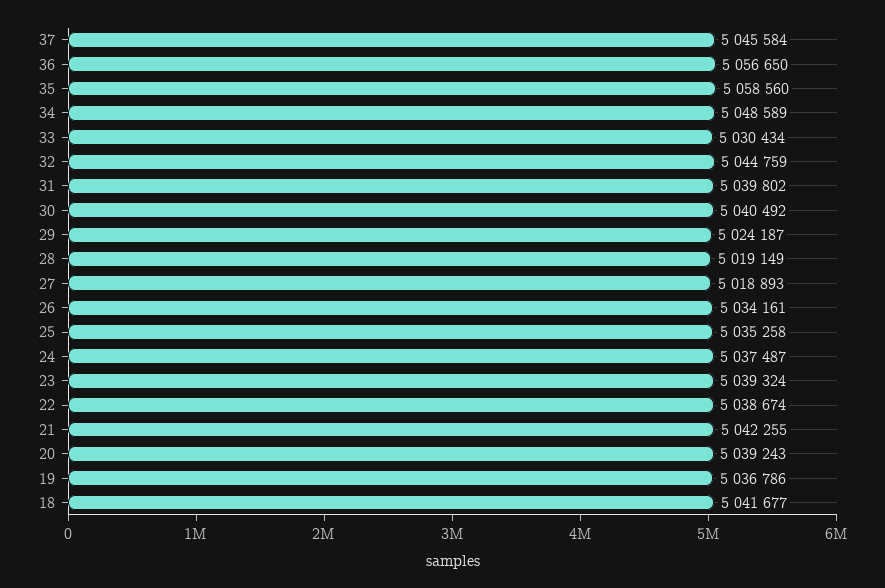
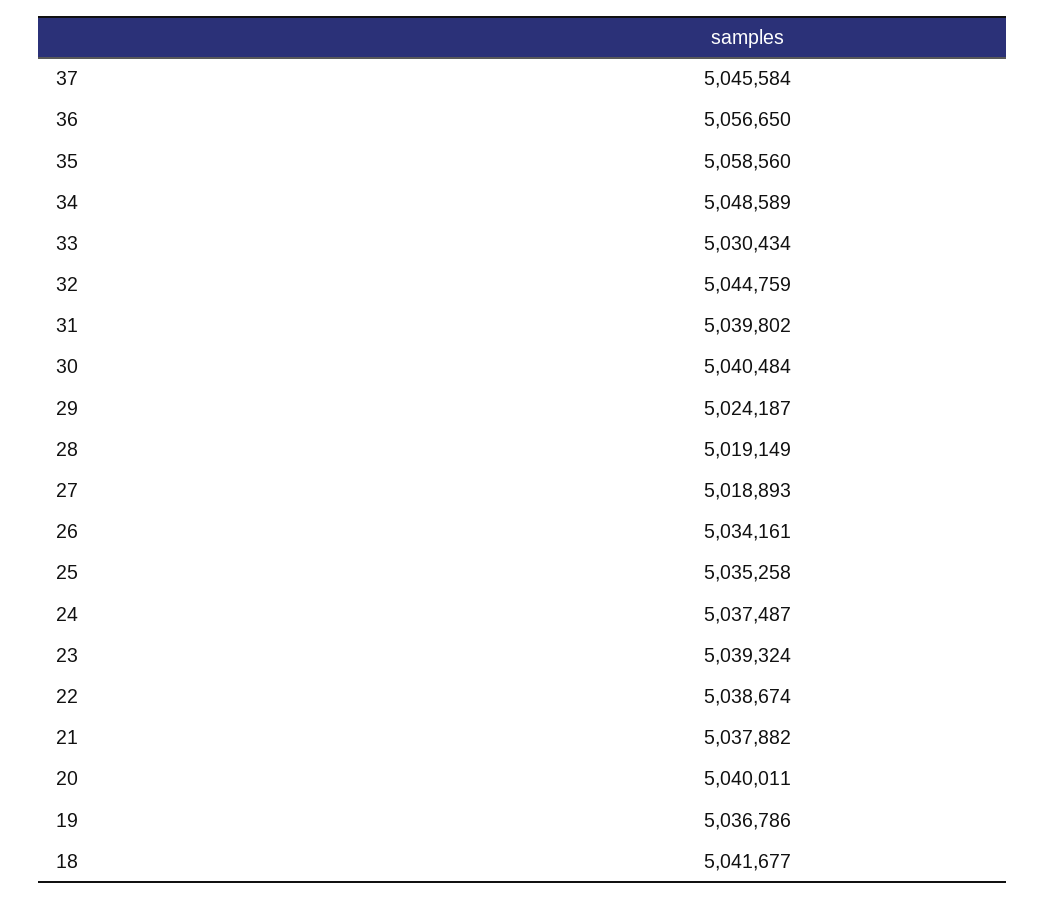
  {
    "37": 5045584,
    "36": 5056650,
    "35": 5058560,
    "34": 5048589,
    "33": 5030434,
    "32": 5044759,
    "31": 5039802,
-   "30": 5040492,
+   "30": 5040484,
    "29": 5024187,
    "28": 5019149,
    "27": 5018893,
    "26": 5034161,
    "25": 5035258,
    "24": 5037487,
    "23": 5039324,
    "22": 5038674,
-   "21": 5042255,
+   "21": 5037882,
-   "20": 5039243,
+   "20": 5040011,
    "19": 5036786,
    "18": 5041677
  }

